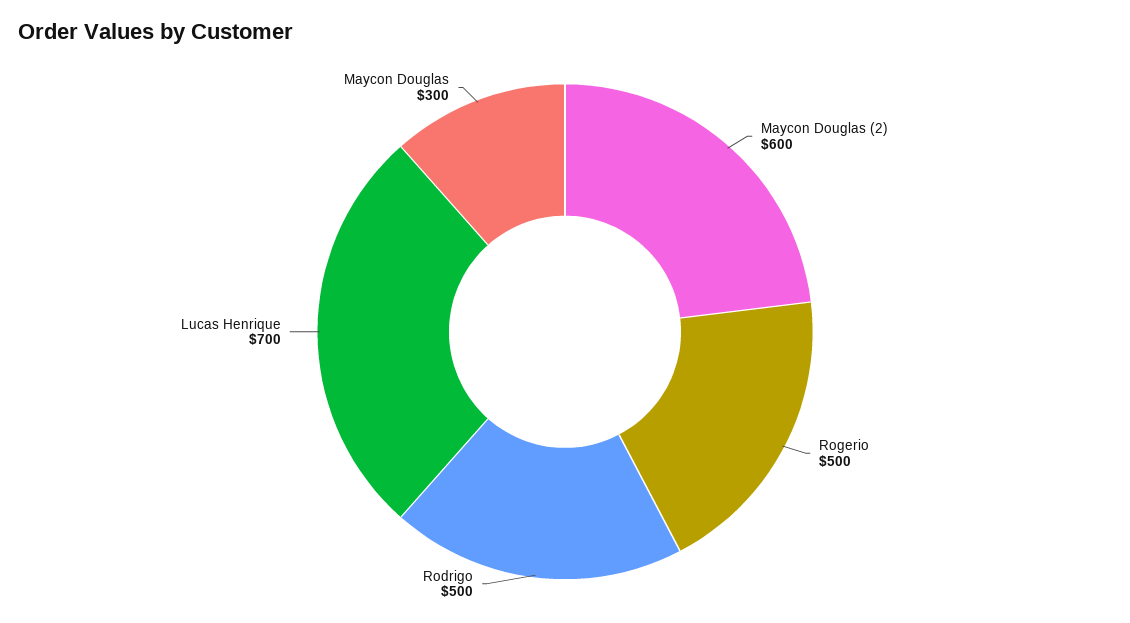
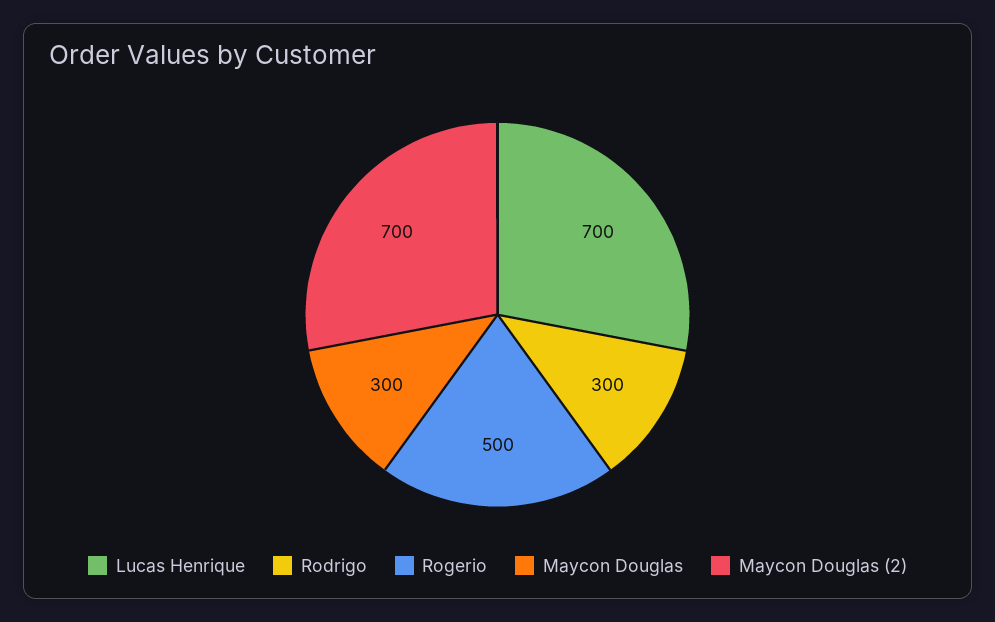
  {
-   "Maycon Douglas (2)": 600,
+   "Maycon Douglas (2)": 700,
    "Rogerio": 500,
-   "Rodrigo": 500,
+   "Rodrigo": 300,
    "Lucas Henrique": 700,
    "Maycon Douglas": 300
  }

